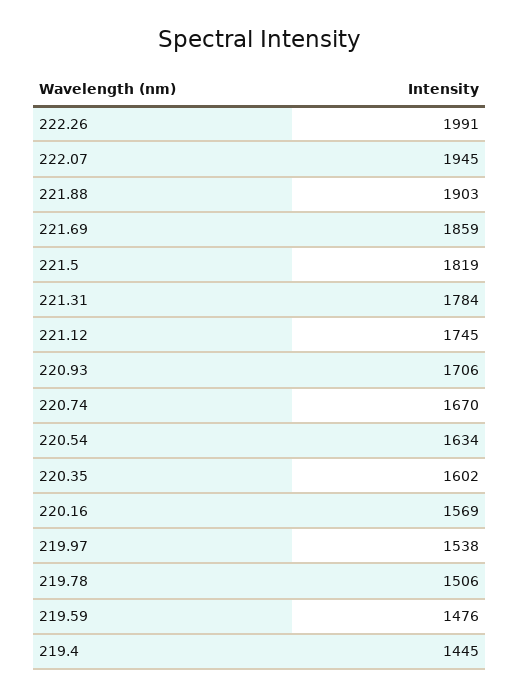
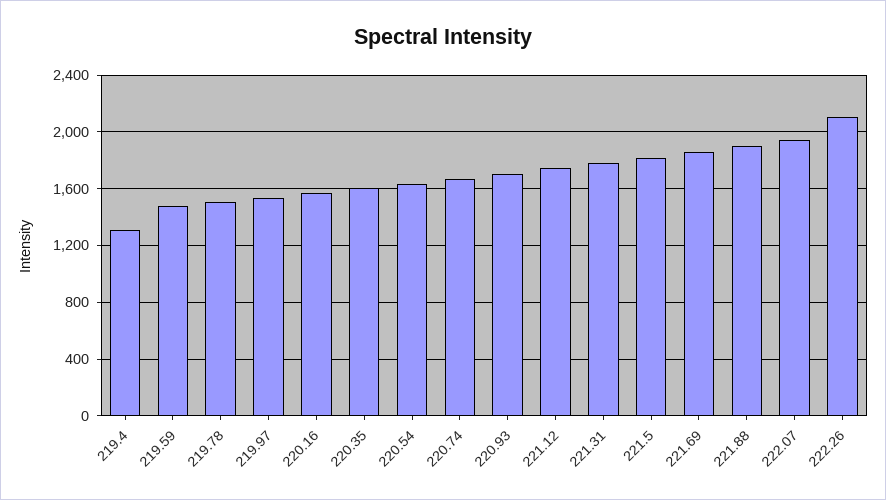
  {
-   "222.26": 1991,
+   "222.26": 2100,
    "222.07": 1945,
    "221.88": 1903,
    "221.69": 1859,
    "221.5": 1819,
    "221.31": 1784,
    "221.12": 1745,
    "220.93": 1706,
    "220.74": 1670,
    "220.54": 1634,
    "220.35": 1602,
    "220.16": 1569,
    "219.97": 1538,
    "219.78": 1506,
    "219.59": 1476,
-   "219.4": 1445
+   "219.4": 1300
  }

